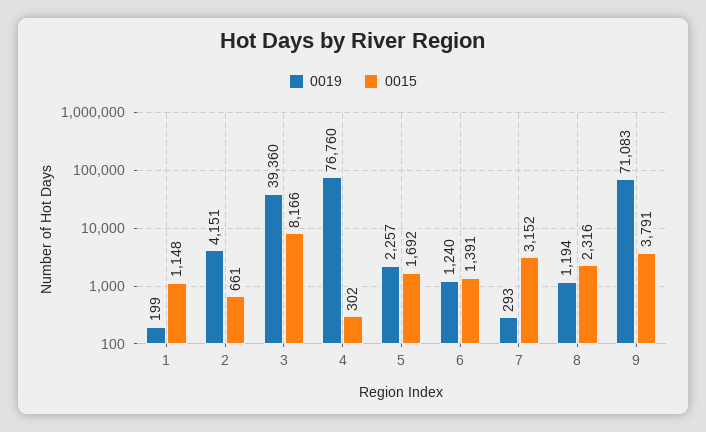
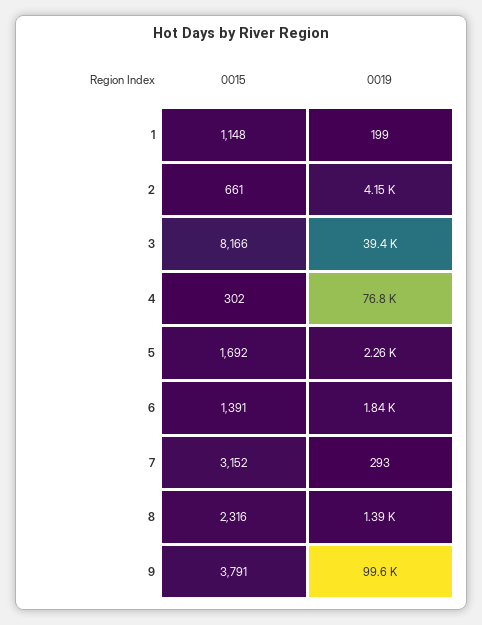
  {
    "0019": {
      "1": 199,
      "2": 4151,
      "3": 39360,
      "4": 76760,
      "5": 2257,
-     "6": 1240,
+     "6": 1840,
      "7": 293,
-     "8": 1194,
+     "8": 1390,
-     "9": 71083
+     "9": 99600
    },
    "0015": {
      "1": 1148,
      "2": 661,
      "3": 8166,
      "4": 302,
      "5": 1692,
      "6": 1391,
      "7": 3152,
      "8": 2316,
      "9": 3791
    }
  }

